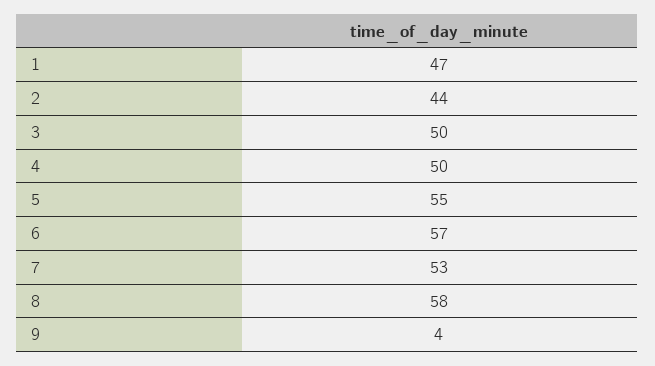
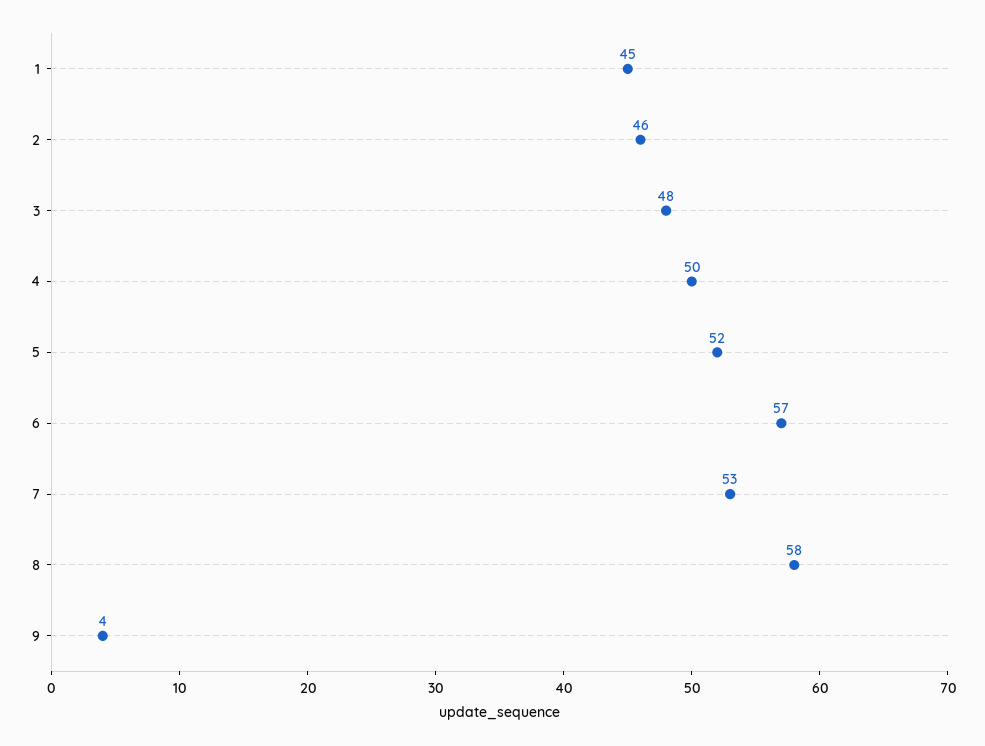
  {
-   "1": 47,
+   "1": 45,
-   "2": 44,
+   "2": 46,
-   "3": 50,
+   "3": 48,
    "4": 50,
-   "5": 55,
+   "5": 52,
    "6": 57,
    "7": 53,
    "8": 58,
    "9": 4
  }

